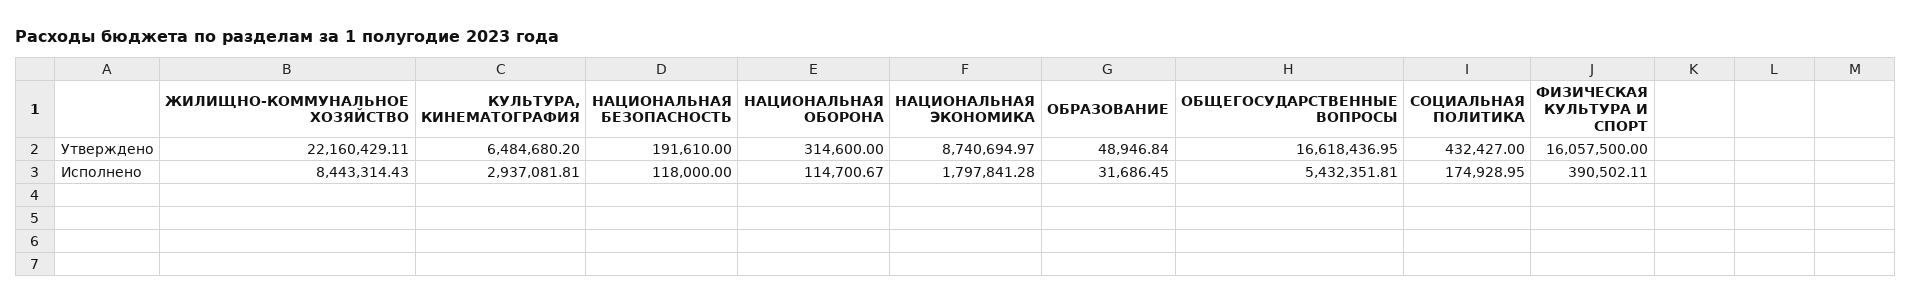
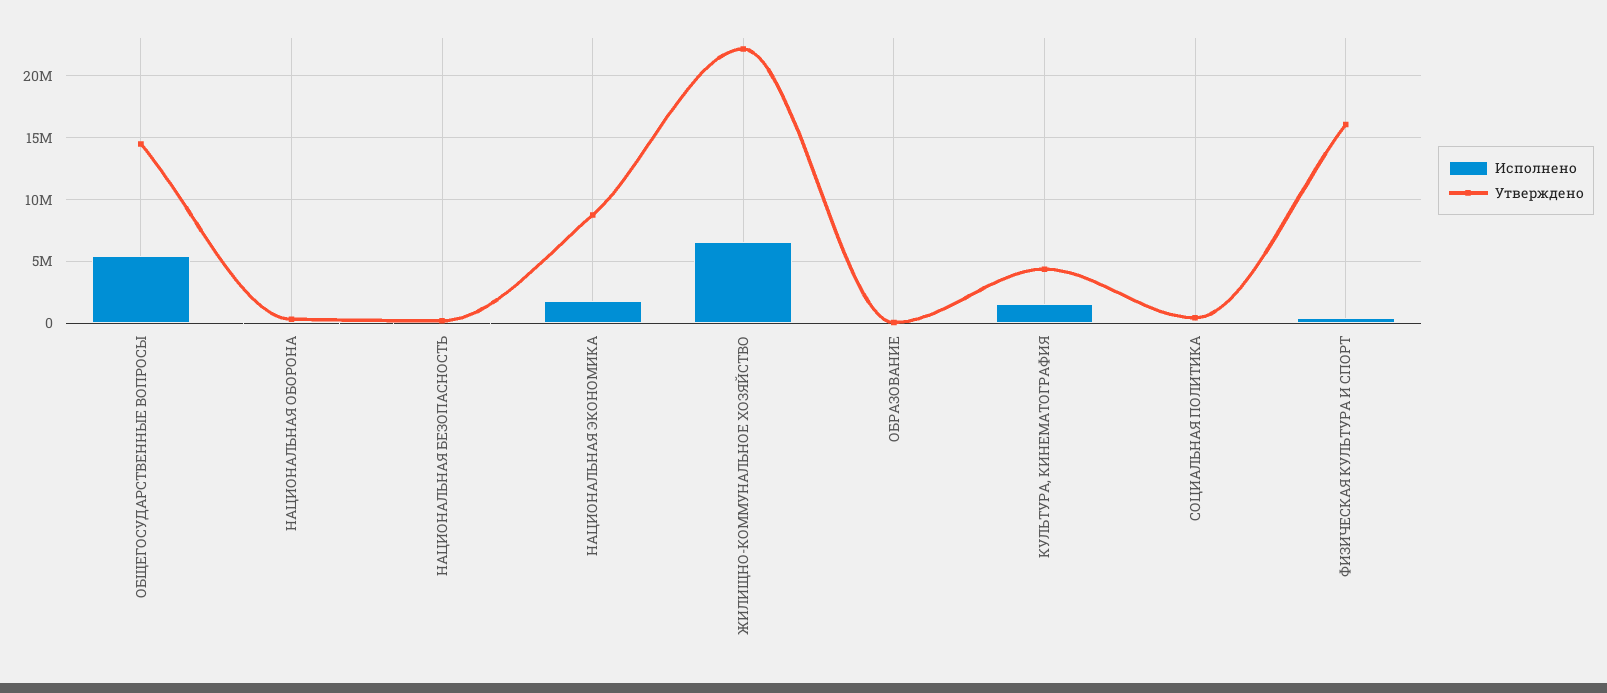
  {
    "Утверждено": {
      "ЖИЛИЩНО-КОММУНАЛЬНОЕ ХОЗЯЙСТВО": 22160429.11,
-     "КУЛЬТУРА, КИНЕМАТОГРАФИЯ": 6484680.2,
+     "КУЛЬТУРА, КИНЕМАТОГРАФИЯ": 4500000,
      "НАЦИОНАЛЬНАЯ БЕЗОПАСНОСТЬ": 191610,
      "НАЦИОНАЛЬНАЯ ОБОРОНА": 314600,
      "НАЦИОНАЛЬНАЯ ЭКОНОМИКА": 8740694.97,
      "ОБРАЗОВАНИЕ": 48946.84,
-     "ОБЩЕГОСУДАРСТВЕННЫЕ ВОПРОСЫ": 16618436.95,
+     "ОБЩЕГОСУДАРСТВЕННЫЕ ВОПРОСЫ": 14500000,
      "СОЦИАЛЬНАЯ ПОЛИТИКА": 432427,
      "ФИЗИЧЕСКАЯ КУЛЬТУРА И СПОРТ": 16057500
    },
    "Исполнено": {
-     "ЖИЛИЩНО-КОММУНАЛЬНОЕ ХОЗЯЙСТВО": 8443314.43,
+     "ЖИЛИЩНО-КОММУНАЛЬНОЕ ХОЗЯЙСТВО": 6500000,
-     "КУЛЬТУРА, КИНЕМАТОГРАФИЯ": 2937081.81,
+     "КУЛЬТУРА, КИНЕМАТОГРАФИЯ": 1500000,
      "НАЦИОНАЛЬНАЯ БЕЗОПАСНОСТЬ": 118000,
      "НАЦИОНАЛЬНАЯ ОБОРОНА": 114700.67,
      "НАЦИОНАЛЬНАЯ ЭКОНОМИКА": 1797841.28,
      "ОБРАЗОВАНИЕ": 31686.45,
      "ОБЩЕГОСУДАРСТВЕННЫЕ ВОПРОСЫ": 5432351.81,
      "СОЦИАЛЬНАЯ ПОЛИТИКА": 174928.95,
      "ФИЗИЧЕСКАЯ КУЛЬТУРА И СПОРТ": 390502.11
    }
  }

